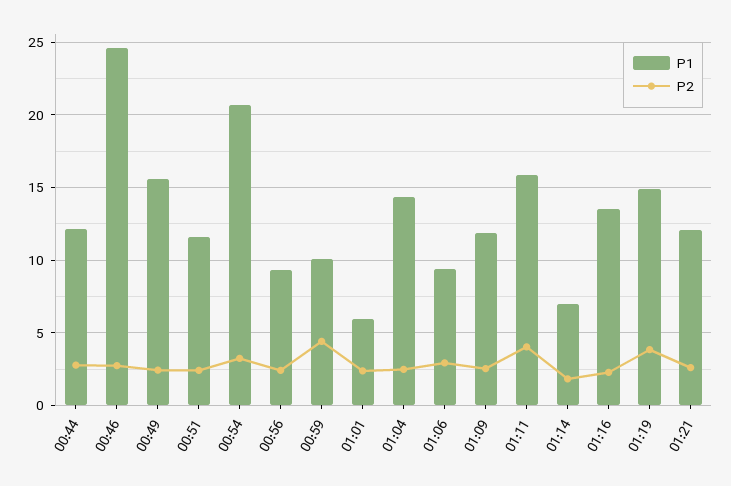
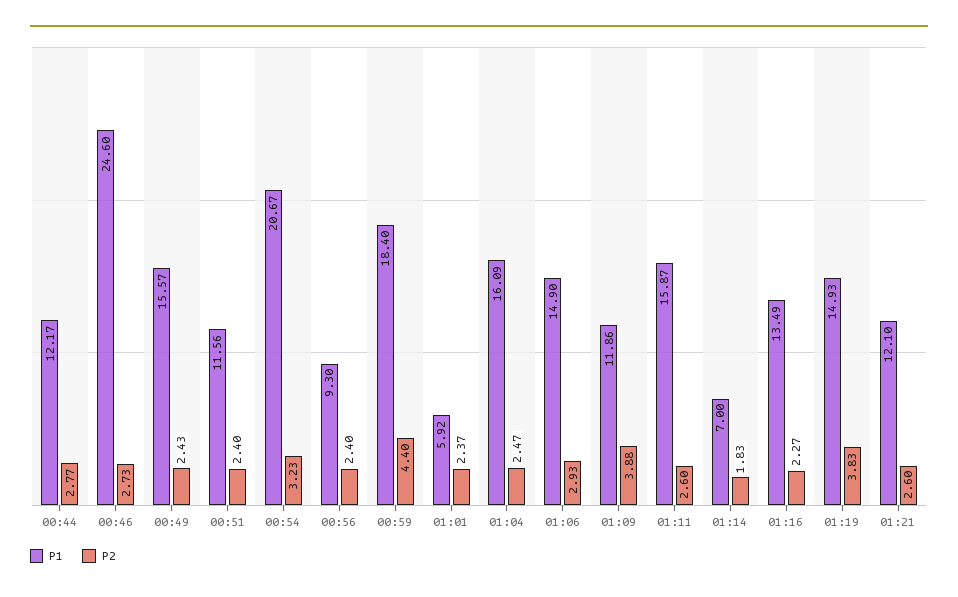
  {
    "P1": {
      "00:44": 12.17,
      "00:46": 24.6,
      "00:49": 15.57,
      "00:51": 11.56,
      "00:54": 20.67,
      "00:56": 9.3,
-     "00:59": 10,
+     "00:59": 18.4,
      "01:01": 5.92,
-     "01:04": 14.5,
+     "01:04": 16.09,
-     "01:06": 9.5,
+     "01:06": 14.9,
      "01:09": 11.86,
      "01:11": 15.87,
      "01:14": 7,
      "01:16": 13.49,
      "01:19": 14.93,
      "01:21": 12.1
    },
    "P2": {
      "00:44": 2.77,
      "00:46": 2.73,
      "00:49": 2.43,
      "00:51": 2.4,
      "00:54": 3.23,
      "00:56": 2.4,
      "00:59": 4.4,
      "01:01": 2.37,
      "01:04": 2.47,
      "01:06": 2.93,
-     "01:09": 2.5,
+     "01:09": 3.88,
-     "01:11": 4,
+     "01:11": 2.6,
      "01:14": 1.83,
      "01:16": 2.27,
      "01:19": 3.83,
      "01:21": 2.6
    }
  }

